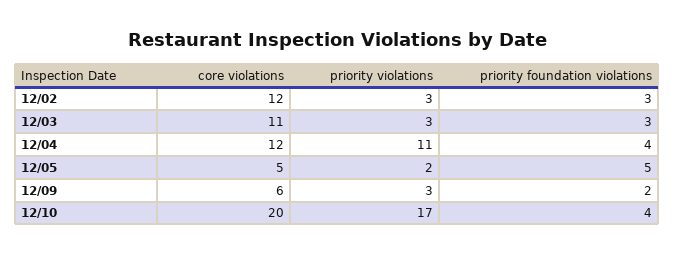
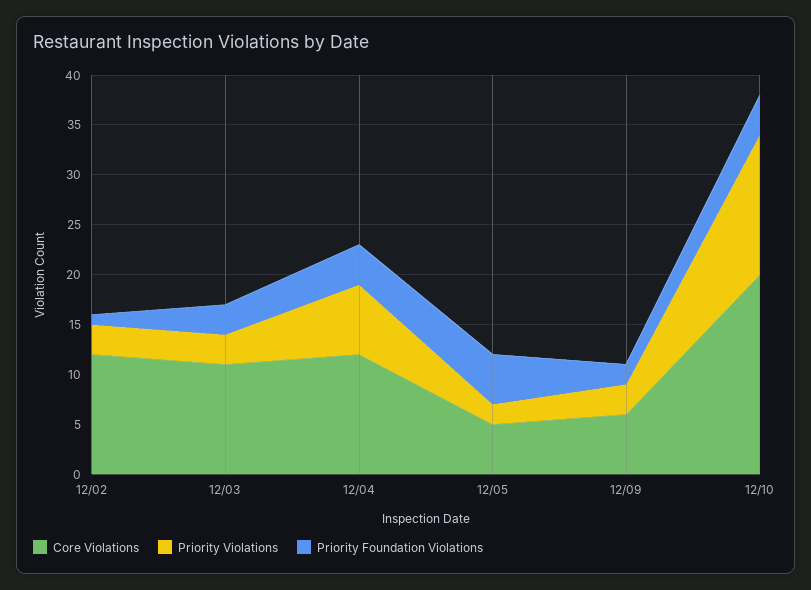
  {
    "core violations": {
      "12/02": 12,
      "12/03": 11,
      "12/04": 12,
      "12/05": 5,
      "12/09": 6,
      "12/10": 20
    },
    "priority violations": {
      "12/02": 3,
      "12/03": 3,
-     "12/04": 11,
+     "12/04": 7,
      "12/05": 2,
      "12/09": 3,
-     "12/10": 17
+     "12/10": 14
    },
    "priority foundation violations": {
-     "12/02": 3,
+     "12/02": 1,
      "12/03": 3,
      "12/04": 4,
      "12/05": 5,
      "12/09": 2,
      "12/10": 4
    }
  }

